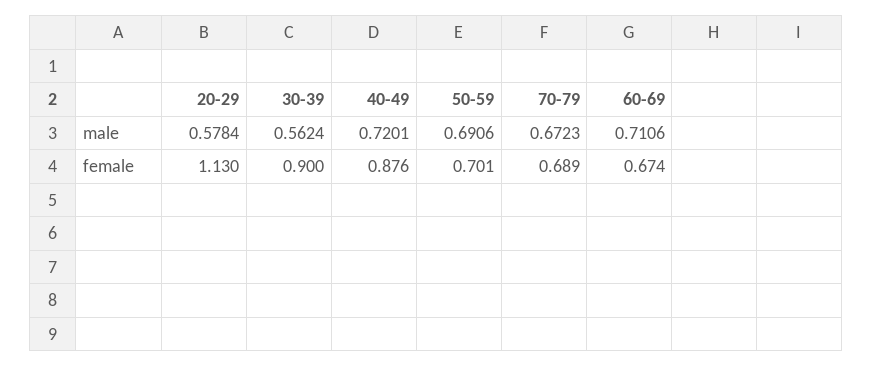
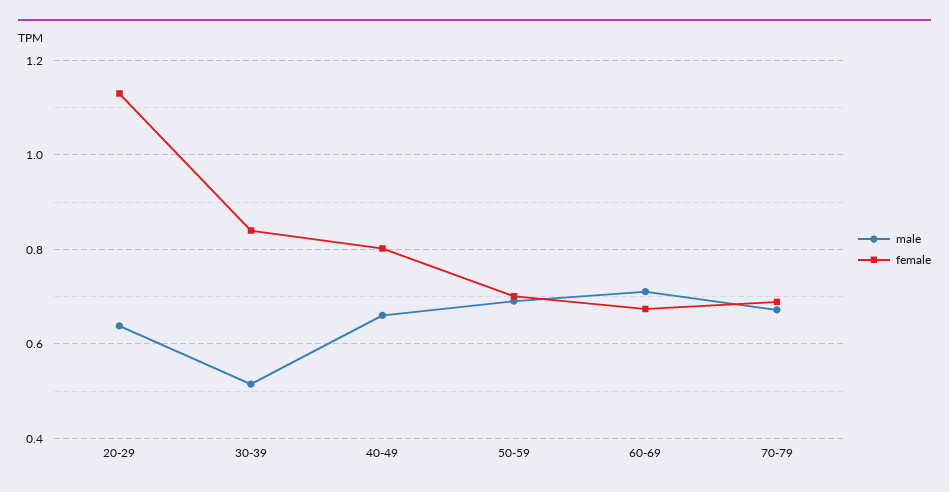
  {
    "male": {
-     "20-29": 0.5784,
+     "20-29": 0.64,
-     "30-39": 0.5624,
+     "30-39": 0.52,
-     "40-49": 0.7201,
+     "40-49": 0.66,
      "50-59": 0.6906,
      "70-79": 0.6723,
      "60-69": 0.7106
    },
    "female": {
      "20-29": 1.13,
-     "30-39": 0.9,
+     "30-39": 0.84,
-     "40-49": 0.876,
+     "40-49": 0.8,
      "50-59": 0.701,
      "70-79": 0.689,
      "60-69": 0.674
    }
  }

